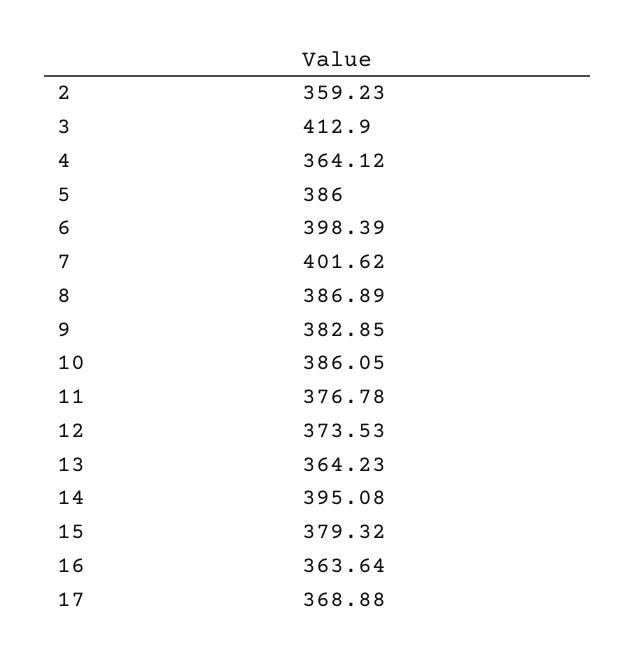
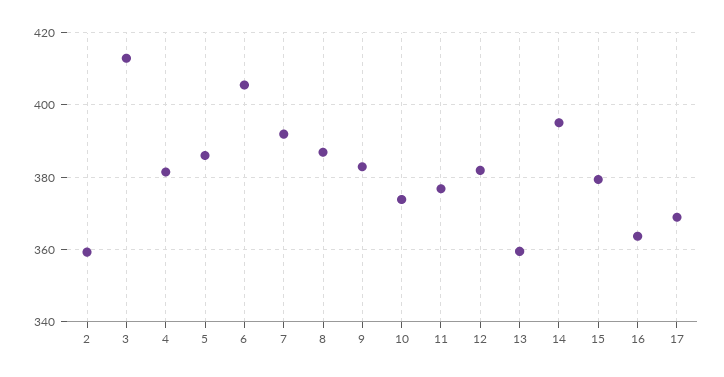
  {
    "2": 359.23,
    "3": 412.9,
-   "4": 364.12,
+   "4": 382,
    "5": 386,
-   "6": 398.39,
+   "6": 406,
-   "7": 401.62,
+   "7": 392,
    "8": 386.89,
    "9": 382.85,
-   "10": 386.05,
+   "10": 374,
    "11": 376.78,
-   "12": 373.53,
+   "12": 382,
-   "13": 364.23,
+   "13": 360,
    "14": 395.08,
    "15": 379.32,
    "16": 363.64,
    "17": 368.88
  }

